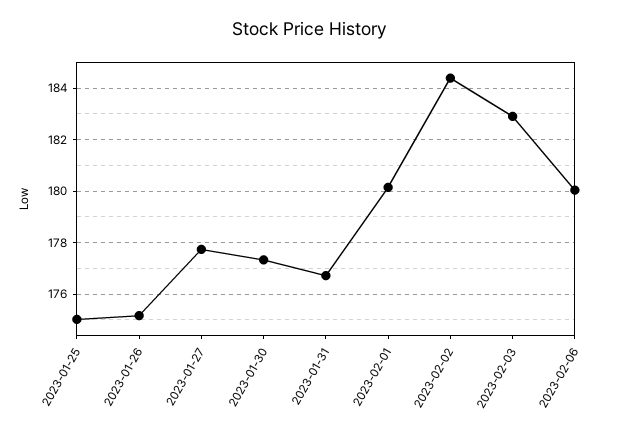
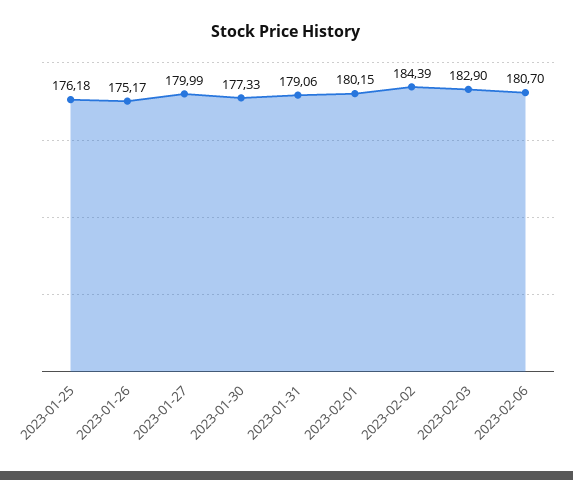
  {
-   "2023-01-25": 175,
+   "2023-01-25": 176.18,
    "2023-01-26": 175.17,
-   "2023-01-27": 177.75,
+   "2023-01-27": 179.99,
    "2023-01-30": 177.33,
-   "2023-01-31": 176.75,
+   "2023-01-31": 179.06,
    "2023-02-01": 180.15,
    "2023-02-02": 184.39,
    "2023-02-03": 182.9,
-   "2023-02-06": 180
+   "2023-02-06": 180.7
  }

